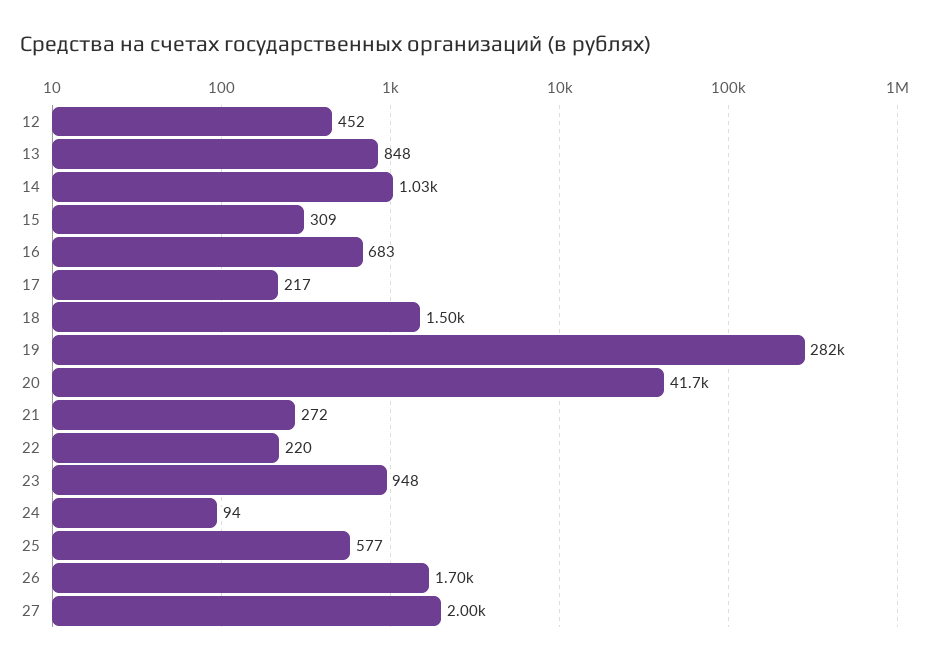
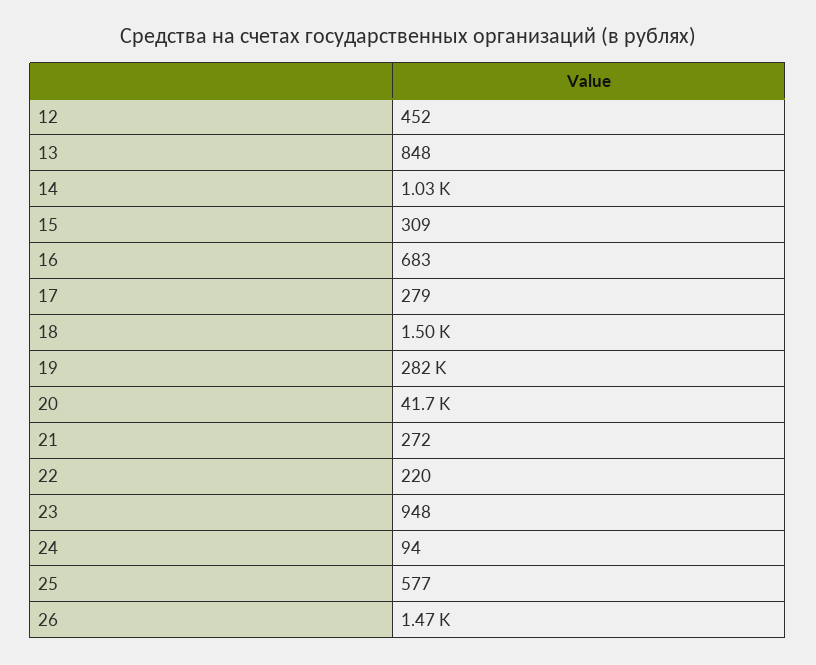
  {
    "12": 452,
    "13": 848,
    "14": 1030,
    "15": 309,
    "16": 683,
-   "17": 217,
+   "17": 279,
    "18": 1500,
    "19": 282000,
    "20": 41700,
    "21": 272,
    "22": 220,
    "23": 948,
    "24": 94,
    "25": 577,
-   "26": 1700,
+   "26": 1470
-   "27": 2000
  }

